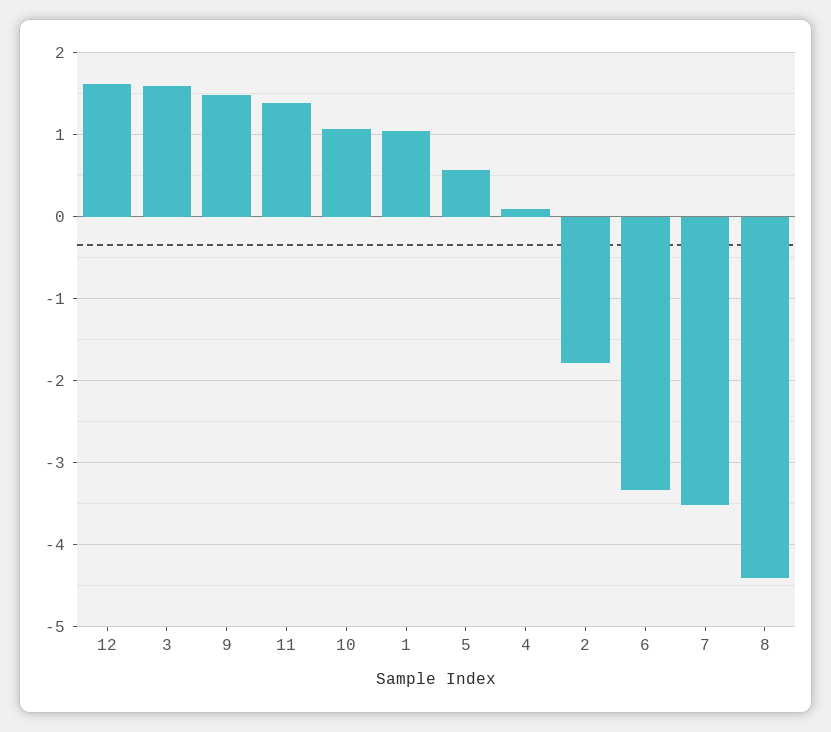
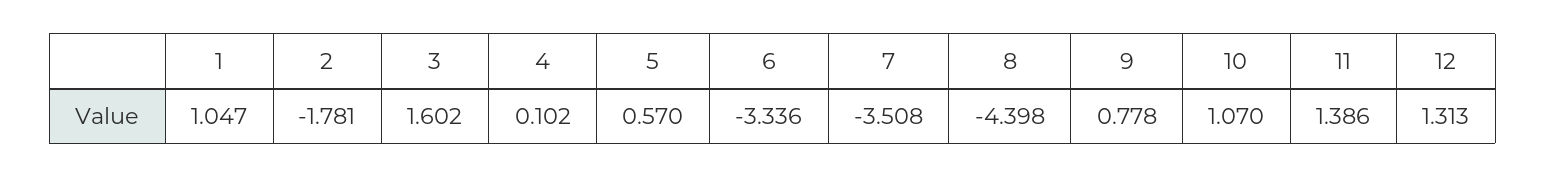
  {
-   "12": 1.6,
+   "12": 1.313,
    "3": 1.602,
-   "9": 1.5,
+   "9": 0.778,
    "11": 1.386,
    "10": 1.07,
    "1": 1.047,
    "5": 0.57,
    "4": 0.102,
    "2": -1.781,
    "6": -3.336,
    "7": -3.508,
    "8": -4.398
  }

